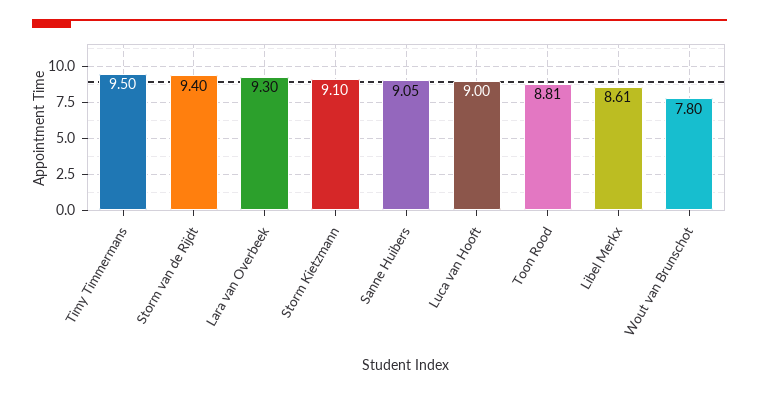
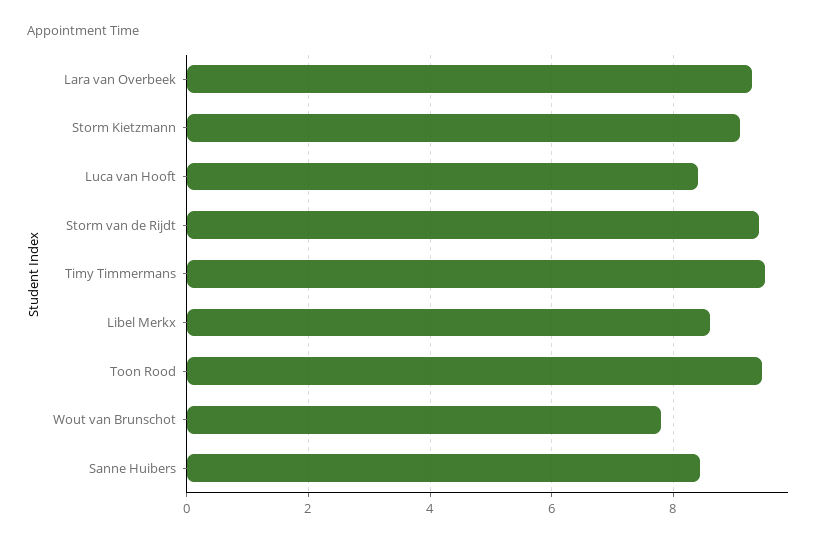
  {
    "Timy Timmermans": 9.5,
    "Storm van de Rijdt": 9.4,
    "Lara van Overbeek": 9.3,
    "Storm Kietzmann": 9.1,
-   "Sanne Huibers": 9.05,
+   "Sanne Huibers": 8.4,
-   "Luca van Hooft": 9,
+   "Luca van Hooft": 8.4,
-   "Toon Rood": 8.81,
+   "Toon Rood": 9.4,
    "Libel Merkx": 8.61,
    "Wout van Brunschot": 7.8
  }

